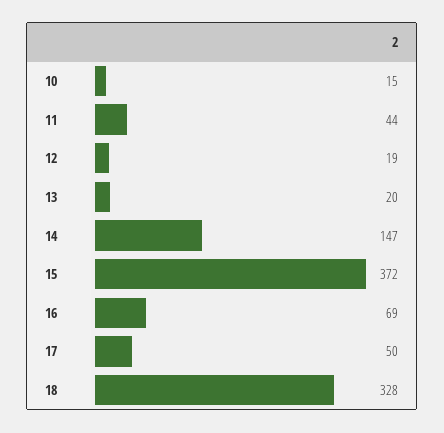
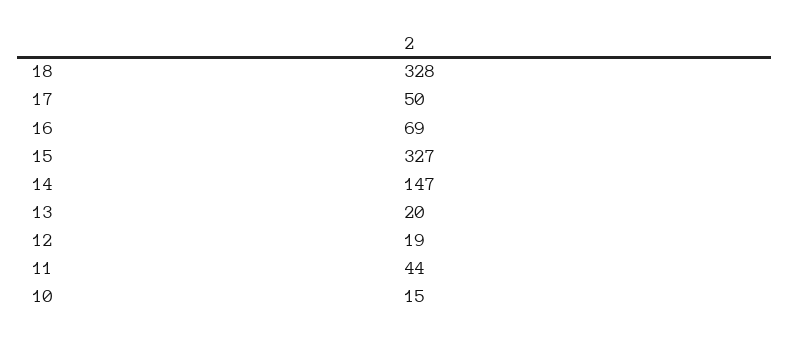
  {
    "10": 15,
    "11": 44,
    "12": 19,
    "13": 20,
    "14": 147,
-   "15": 372,
+   "15": 327,
    "16": 69,
    "17": 50,
    "18": 328
  }

